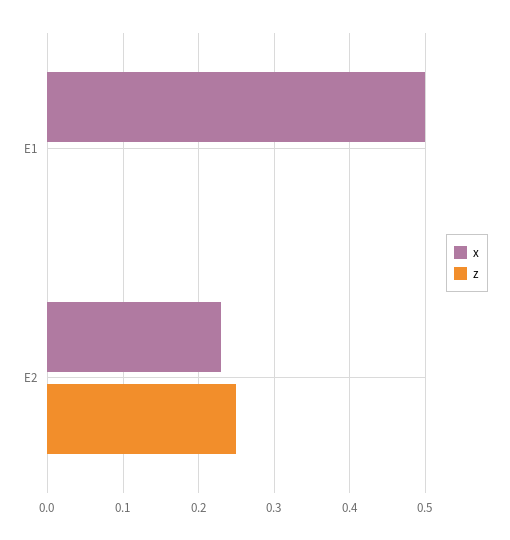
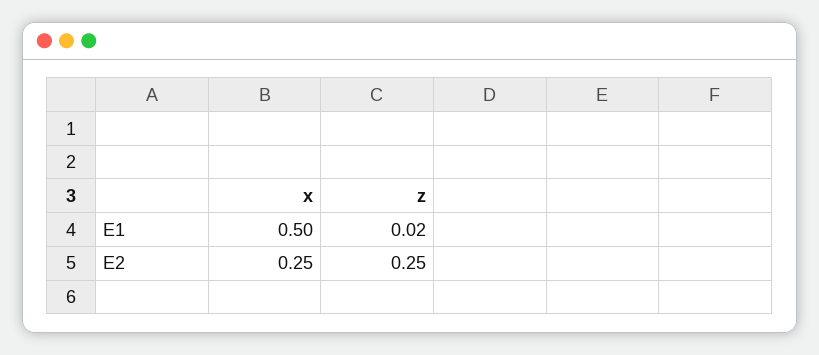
  {
    "x": {
      "E1": 0.5,
-     "E2": 0.23
+     "E2": 0.25
    },
    "z": {
-     "E1": 0,
+     "E1": 0.02,
      "E2": 0.25
    }
  }

